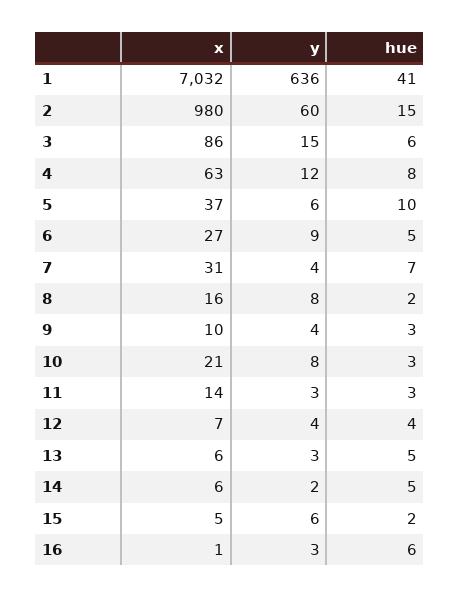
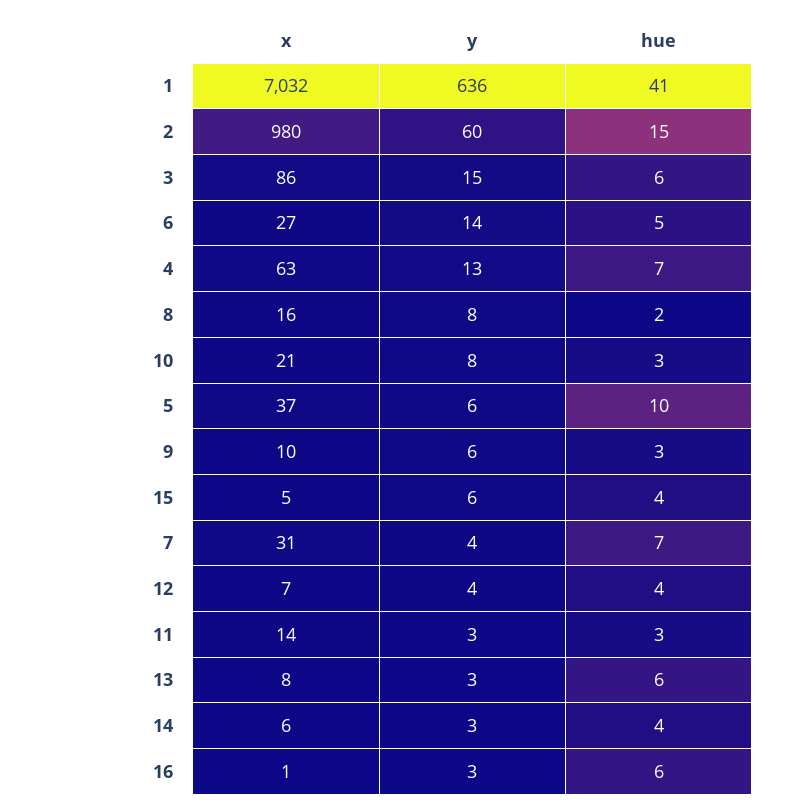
  {
    "x": {
      "1": 7032,
      "2": 980,
      "3": 86,
      "4": 63,
      "5": 37,
      "6": 27,
      "7": 31,
      "8": 16,
      "9": 10,
      "10": 21,
      "11": 14,
      "12": 7,
-     "13": 6,
+     "13": 8,
      "14": 6,
      "15": 5,
      "16": 1
    },
    "y": {
      "1": 636,
      "2": 60,
      "3": 15,
-     "4": 12,
+     "4": 13,
      "5": 6,
-     "6": 9,
+     "6": 14,
      "7": 4,
      "8": 8,
-     "9": 4,
+     "9": 6,
      "10": 8,
      "11": 3,
      "12": 4,
      "13": 3,
-     "14": 2,
+     "14": 3,
      "15": 6,
      "16": 3
    },
    "hue": {
      "1": 41,
      "2": 15,
      "3": 6,
-     "4": 8,
+     "4": 7,
      "5": 10,
      "6": 5,
      "7": 7,
      "8": 2,
      "9": 3,
      "10": 3,
      "11": 3,
      "12": 4,
-     "13": 5,
+     "13": 6,
-     "14": 5,
+     "14": 4,
-     "15": 2,
+     "15": 4,
      "16": 6
    }
  }

